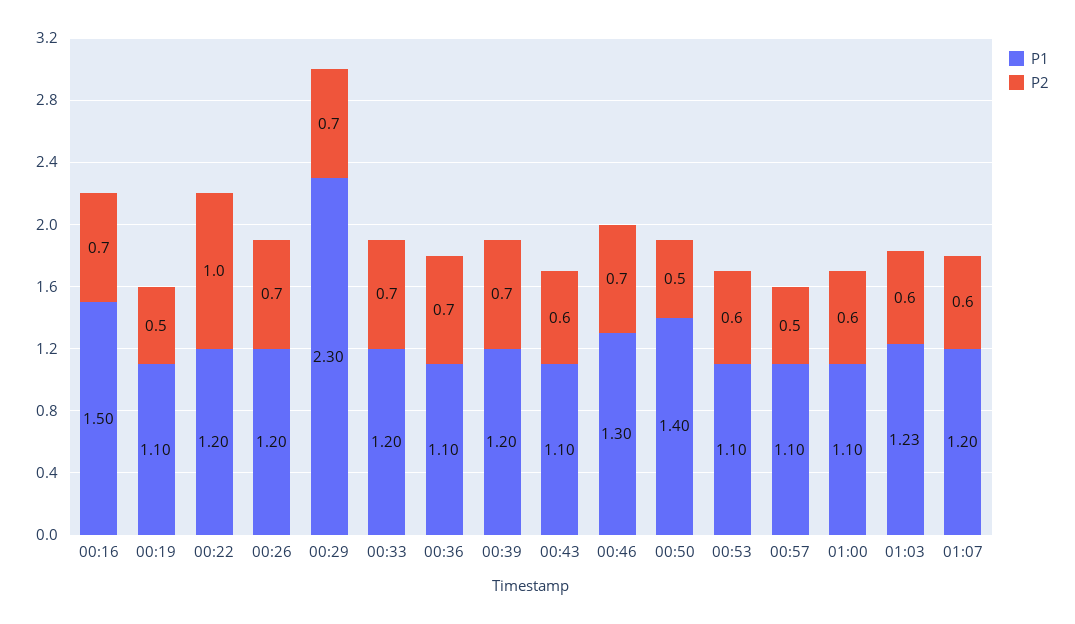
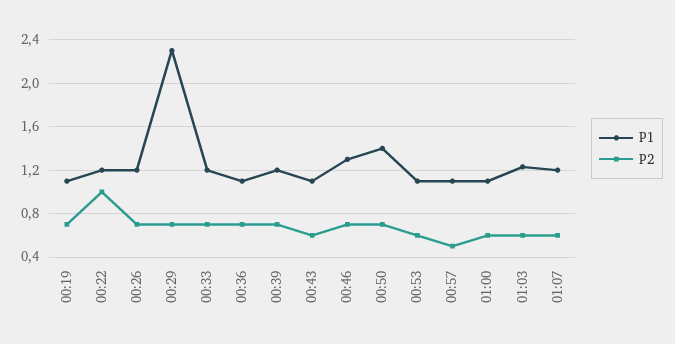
  {
    "P1": {
-     "00:16": 1.5,
      "00:19": 1.1,
      "00:22": 1.2,
      "00:26": 1.2,
      "00:29": 2.3,
      "00:33": 1.2,
      "00:36": 1.1,
      "00:39": 1.2,
      "00:43": 1.1,
      "00:46": 1.3,
      "00:50": 1.4,
      "00:53": 1.1,
      "00:57": 1.1,
      "01:00": 1.1,
      "01:03": 1.23,
      "01:07": 1.2
    },
    "P2": {
-     "00:16": 0.7,
-     "00:19": 0.5,
+     "00:19": 0.7,
      "00:22": 1,
      "00:26": 0.7,
      "00:29": 0.7,
      "00:33": 0.7,
      "00:36": 0.7,
      "00:39": 0.7,
      "00:43": 0.6,
      "00:46": 0.7,
-     "00:50": 0.5,
+     "00:50": 0.7,
      "00:53": 0.6,
      "00:57": 0.5,
      "01:00": 0.6,
      "01:03": 0.6,
      "01:07": 0.6
    }
  }

